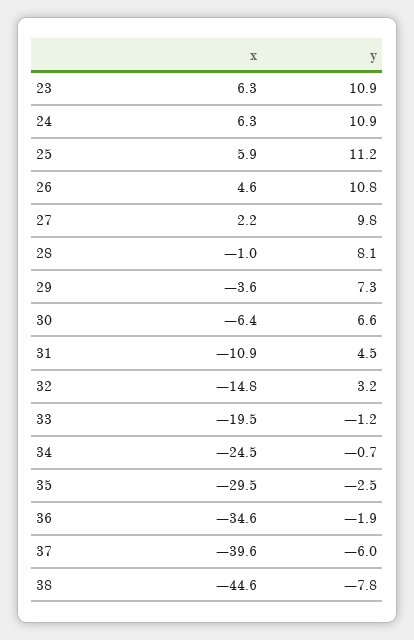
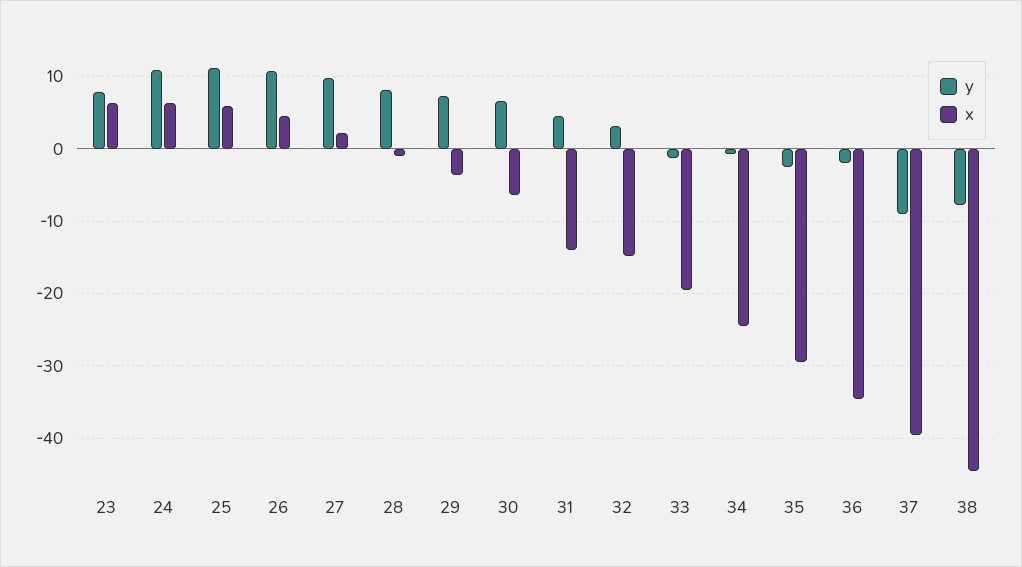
  {
    "x": {
      "23": 6.3,
      "24": 6.3,
      "25": 5.9,
      "26": 4.6,
      "27": 2.2,
      "28": -1,
      "29": -3.6,
      "30": -6.4,
-     "31": -10.9,
+     "31": -14,
      "32": -14.8,
      "33": -19.5,
      "34": -24.5,
      "35": -29.5,
      "36": -34.6,
      "37": -39.6,
      "38": -44.6
    },
    "y": {
-     "23": 10.9,
+     "23": 8,
      "24": 10.9,
      "25": 11.2,
      "26": 10.8,
      "27": 9.8,
      "28": 8.1,
      "29": 7.3,
      "30": 6.6,
      "31": 4.5,
      "32": 3.2,
      "33": -1.2,
      "34": -0.7,
      "35": -2.5,
      "36": -1.9,
-     "37": -6,
+     "37": -9,
      "38": -7.8
    }
  }

